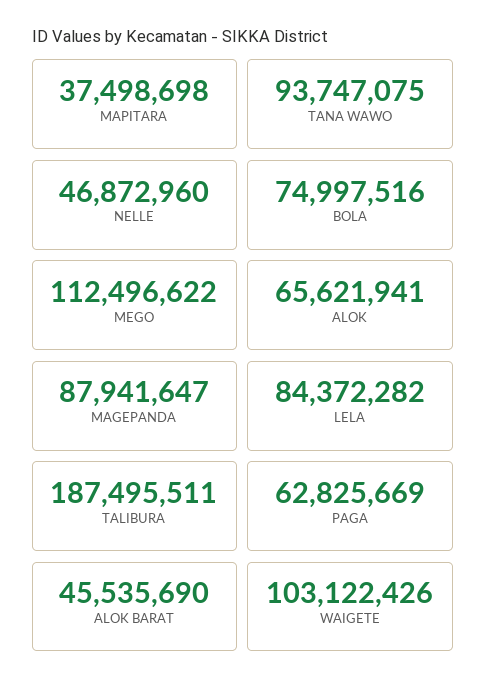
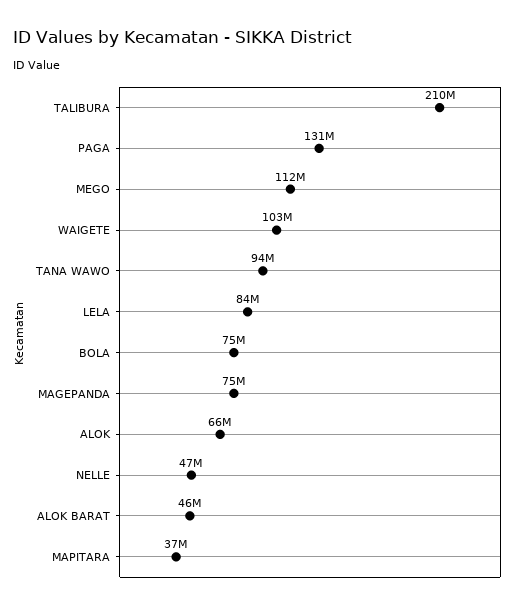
  {
    "MAPITARA": 37498698,
    "TANA WAWO": 93747075,
    "NELLE": 46872960,
    "BOLA": 74997516,
    "MEGO": 112496622,
    "ALOK": 65621941,
-   "MAGEPANDA": 87941647,
+   "MAGEPANDA": 75000000,
    "LELA": 84372282,
-   "TALIBURA": 187495511,
+   "TALIBURA": 210000000,
-   "PAGA": 62825669,
+   "PAGA": 131000000,
    "ALOK BARAT": 45535690,
    "WAIGETE": 103122426
  }

